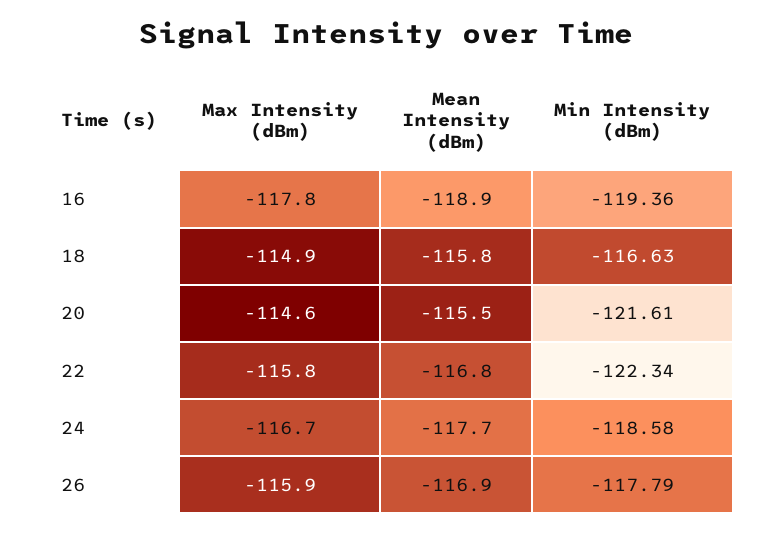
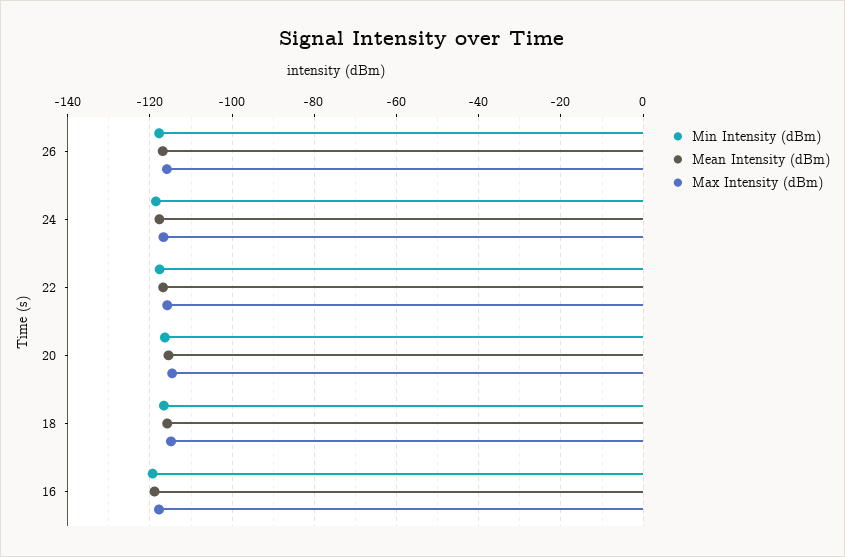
  {
    "Max Intensity (dBm)": {
      "16": -117.8,
      "18": -114.9,
      "20": -114.6,
      "22": -115.8,
      "24": -116.7,
      "26": -115.9
    },
    "Mean Intensity (dBm)": {
      "16": -118.9,
      "18": -115.8,
      "20": -115.5,
      "22": -116.8,
      "24": -117.7,
      "26": -116.9
    },
    "Min Intensity (dBm)": {
      "16": -119.36,
      "18": -116.63,
-     "20": -121.61,
+     "20": -116,
-     "22": -122.34,
+     "22": -118,
      "24": -118.58,
      "26": -117.79
    }
  }

